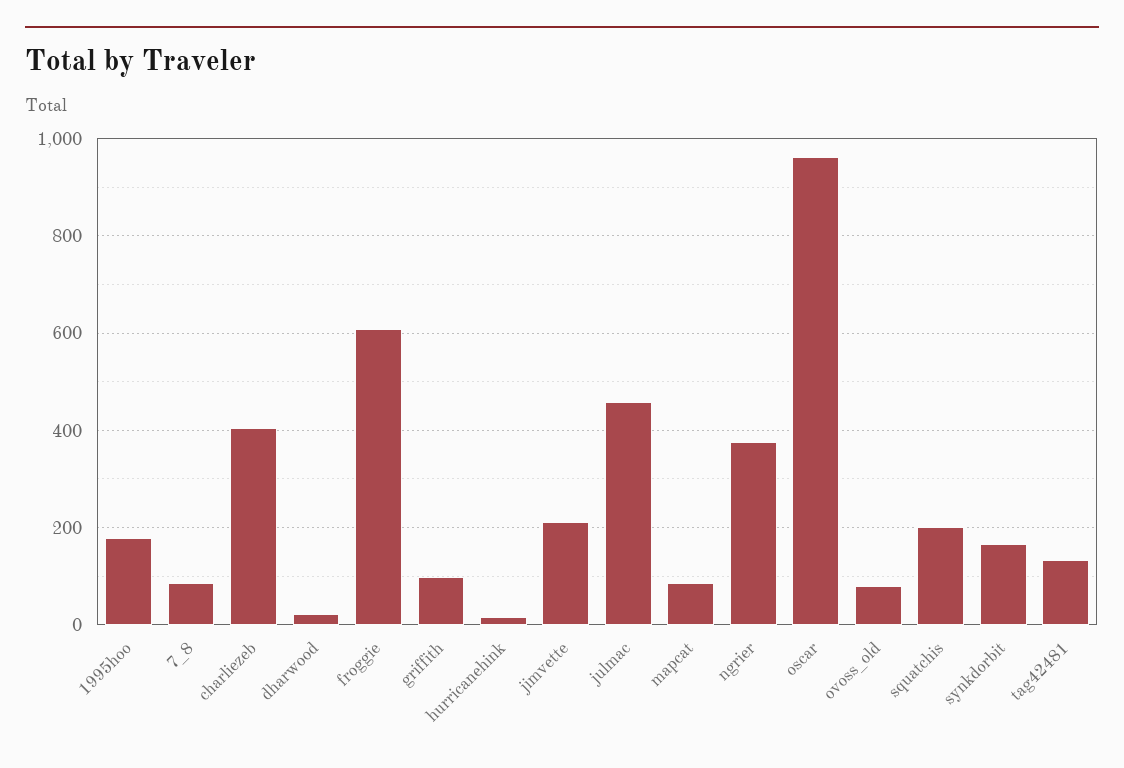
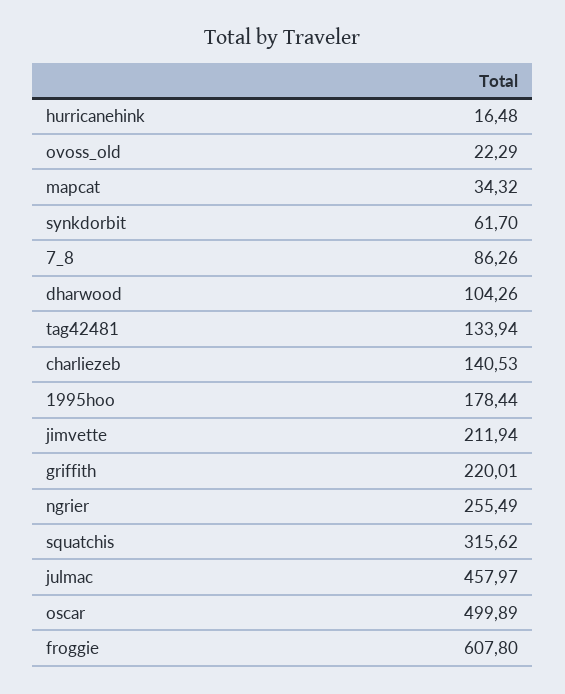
  {
    "1995hoo": 178.44,
    "7_8": 86.26,
-   "charliezeb": 400,
+   "charliezeb": 140.53,
-   "dharwood": 20,
+   "dharwood": 104.26,
    "froggie": 607.8,
-   "griffith": 100,
+   "griffith": 220.01,
    "hurricanehink": 16.48,
    "jimvette": 211.94,
    "julmac": 457.97,
-   "mapcat": 80,
+   "mapcat": 34.32,
-   "ngrier": 380,
+   "ngrier": 255.49,
-   "oscar": 960,
+   "oscar": 499.89,
-   "ovoss_old": 80,
+   "ovoss_old": 22.29,
-   "squatchis": 200,
+   "squatchis": 315.62,
-   "synkdorbit": 160,
+   "synkdorbit": 61.7,
    "tag42481": 133.94
  }

